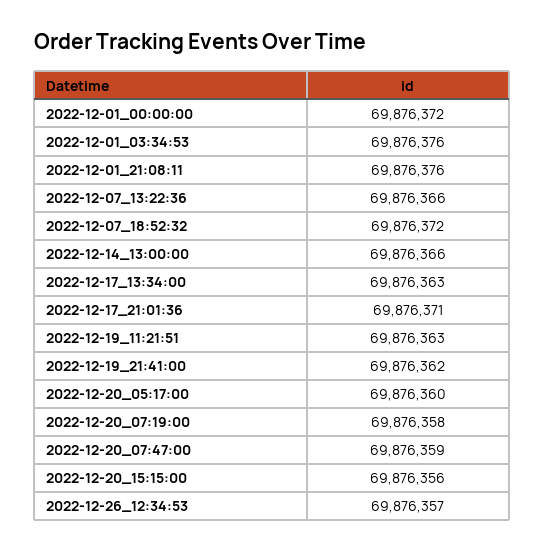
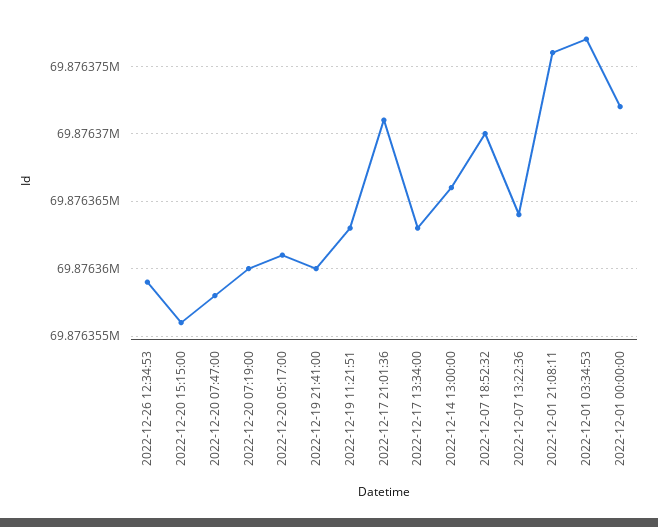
  {
    "2022-12-01_00:00:00": 69876372,
-   "2022-12-01_03:34:53": 69876376,
+   "2022-12-01_03:34:53": 69876377,
    "2022-12-01_21:08:11": 69876376,
-   "2022-12-07_13:22:36": 69876366,
+   "2022-12-07_13:22:36": 69876364,
-   "2022-12-07_18:52:32": 69876372,
+   "2022-12-07_18:52:32": 69876370,
    "2022-12-14_13:00:00": 69876366,
    "2022-12-17_13:34:00": 69876363,
    "2022-12-17_21:01:36": 69876371,
    "2022-12-19_11:21:51": 69876363,
-   "2022-12-19_21:41:00": 69876362,
+   "2022-12-19_21:41:00": 69876360,
-   "2022-12-20_05:17:00": 69876360,
+   "2022-12-20_05:17:00": 69876361,
-   "2022-12-20_07:19:00": 69876358,
+   "2022-12-20_07:19:00": 69876360,
-   "2022-12-20_07:47:00": 69876359,
+   "2022-12-20_07:47:00": 69876358,
    "2022-12-20_15:15:00": 69876356,
-   "2022-12-26_12:34:53": 69876357
+   "2022-12-26_12:34:53": 69876359
  }

